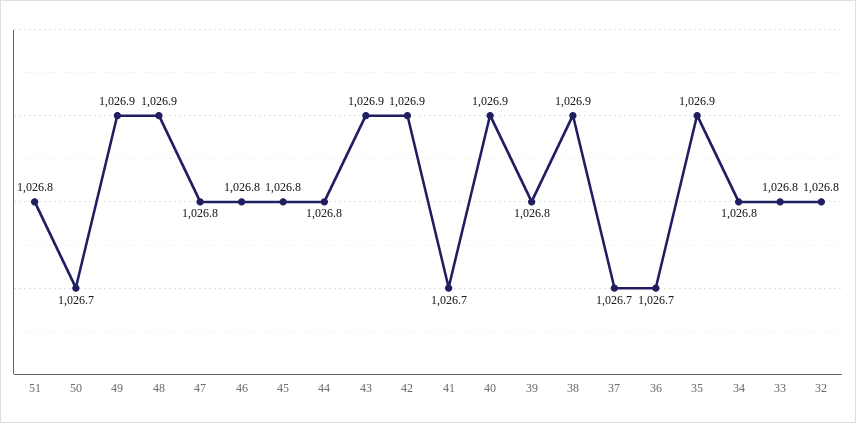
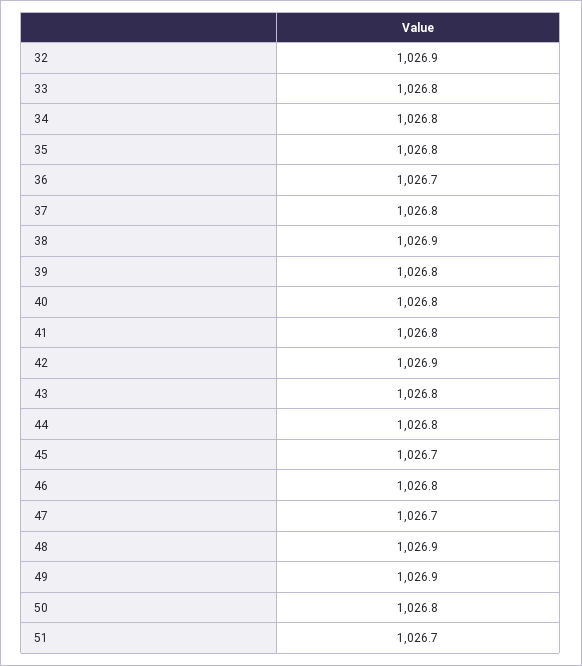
  {
-   "51": 1026.8,
+   "51": 1026.7,
-   "50": 1026.7,
+   "50": 1026.8,
    "49": 1026.9,
    "48": 1026.9,
-   "47": 1026.8,
+   "47": 1026.7,
    "46": 1026.8,
-   "45": 1026.8,
+   "45": 1026.7,
    "44": 1026.8,
-   "43": 1026.9,
+   "43": 1026.8,
    "42": 1026.9,
-   "41": 1026.7,
+   "41": 1026.8,
-   "40": 1026.9,
+   "40": 1026.8,
    "39": 1026.8,
    "38": 1026.9,
-   "37": 1026.7,
+   "37": 1026.8,
    "36": 1026.7,
-   "35": 1026.9,
+   "35": 1026.8,
    "34": 1026.8,
    "33": 1026.8,
-   "32": 1026.8
+   "32": 1026.9
  }

